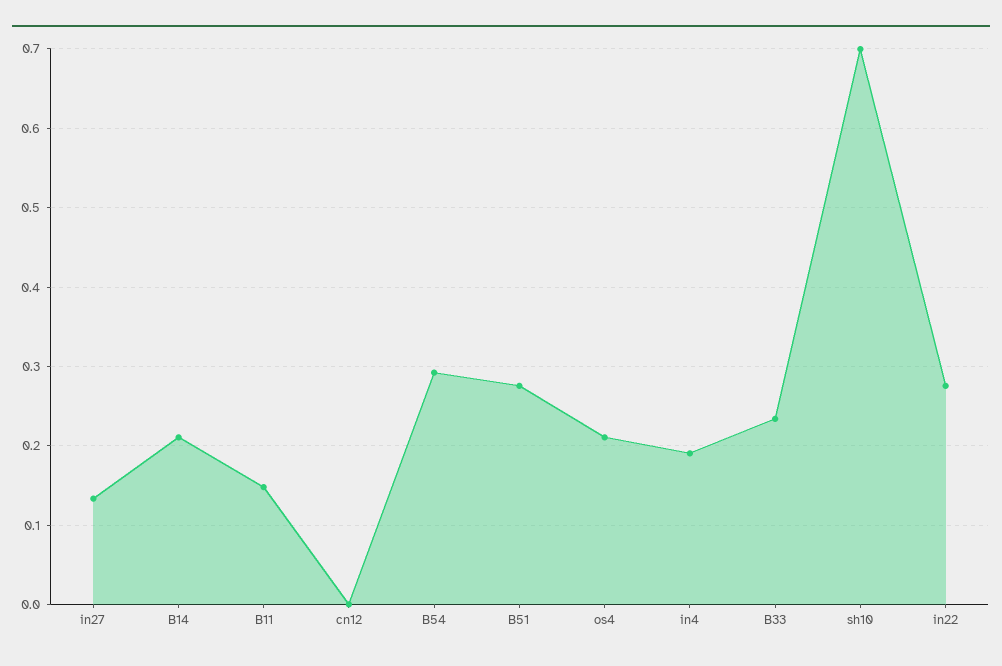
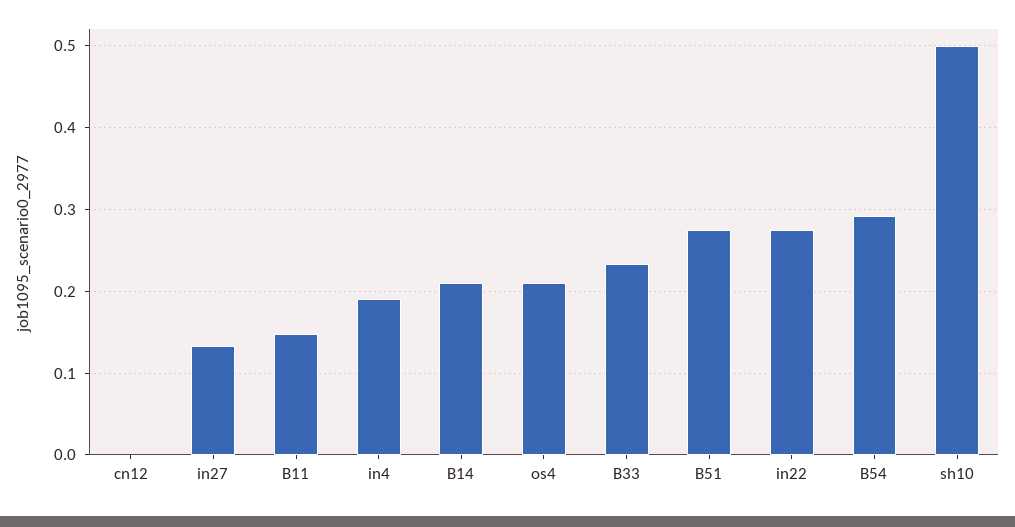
  {
    "in27": 0.13,
    "B14": 0.21,
    "B11": 0.15,
    "cn12": 0,
    "B54": 0.29,
    "B51": 0.28,
    "os4": 0.21,
    "in4": 0.19,
    "B33": 0.23,
-   "sh10": 0.7,
+   "sh10": 0.5,
    "in22": 0.28
  }

